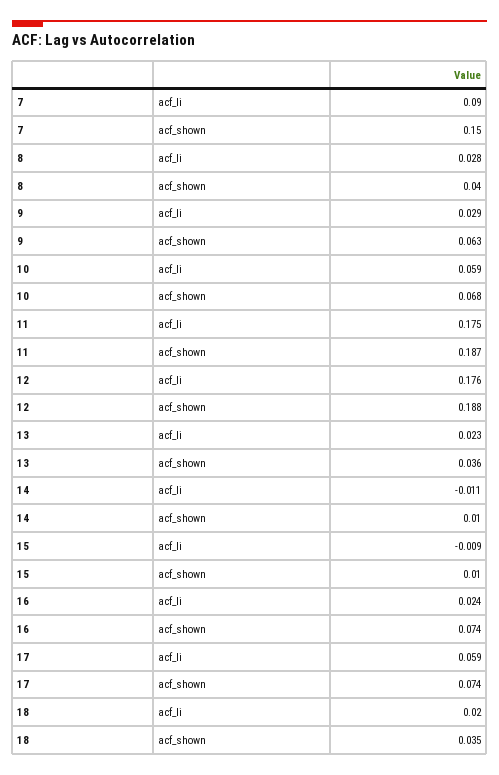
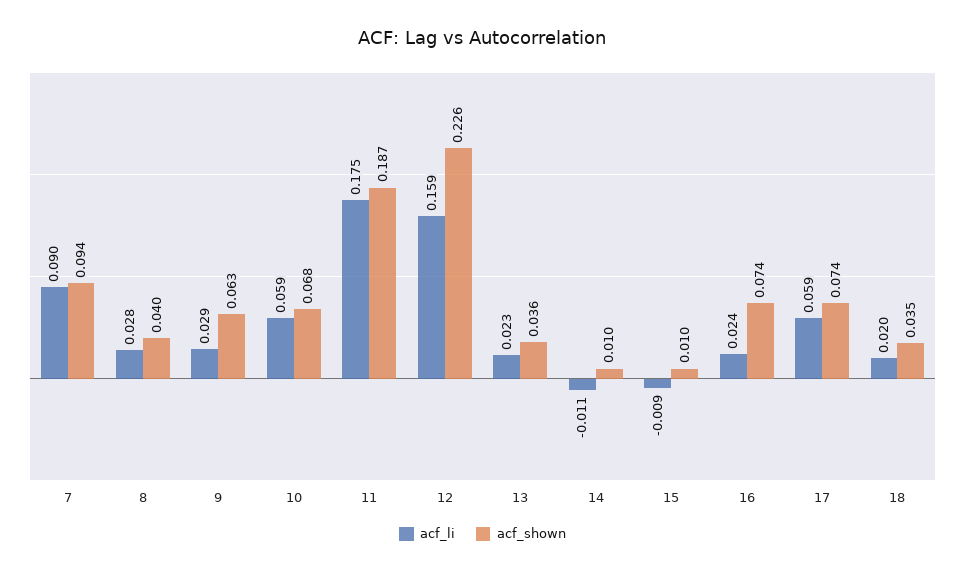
  {
    "acf_li": {
      "7": 0.09,
      "8": 0.028,
      "9": 0.029,
      "10": 0.059,
      "11": 0.175,
-     "12": 0.176,
+     "12": 0.159,
      "13": 0.023,
      "14": -0.011,
      "15": -0.009,
      "16": 0.024,
      "17": 0.059,
      "18": 0.02
    },
    "acf_shown": {
-     "7": 0.15,
+     "7": 0.094,
      "8": 0.04,
      "9": 0.063,
      "10": 0.068,
      "11": 0.187,
-     "12": 0.188,
+     "12": 0.226,
      "13": 0.036,
      "14": 0.01,
      "15": 0.01,
      "16": 0.074,
      "17": 0.074,
      "18": 0.035
    }
  }

